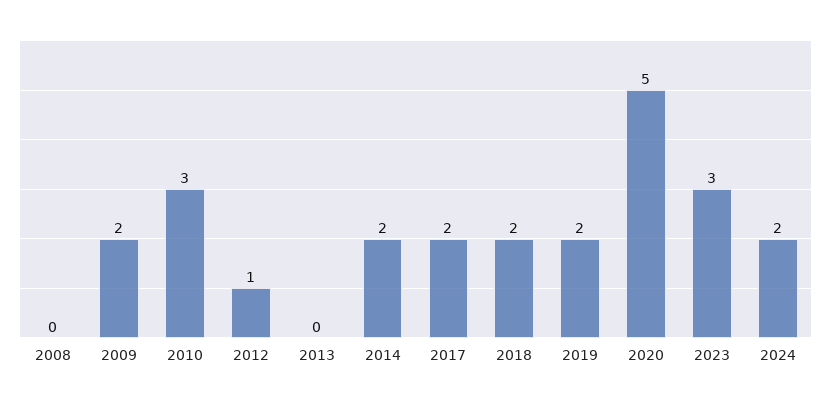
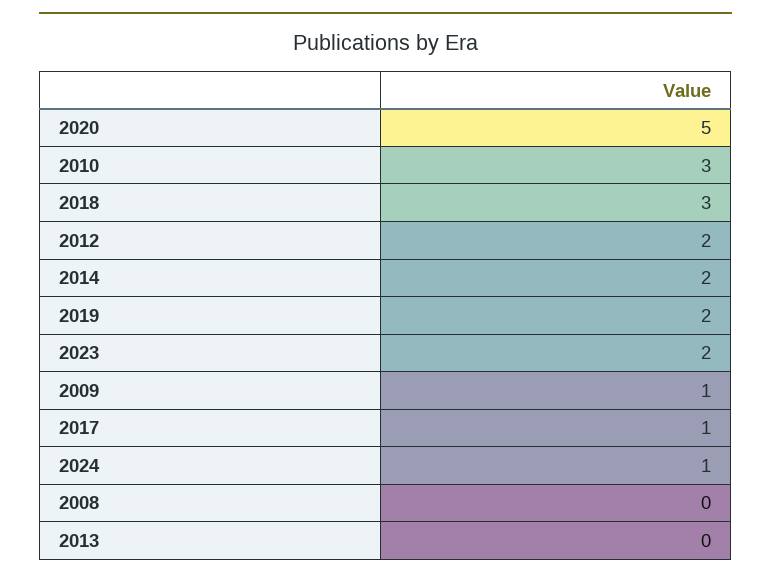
  {
    "2008": 0,
-   "2009": 2,
+   "2009": 1,
    "2010": 3,
-   "2012": 1,
+   "2012": 2,
    "2013": 0,
    "2014": 2,
-   "2017": 2,
+   "2017": 1,
-   "2018": 2,
+   "2018": 3,
    "2019": 2,
    "2020": 5,
-   "2023": 3,
+   "2023": 2,
-   "2024": 2
+   "2024": 1
  }

